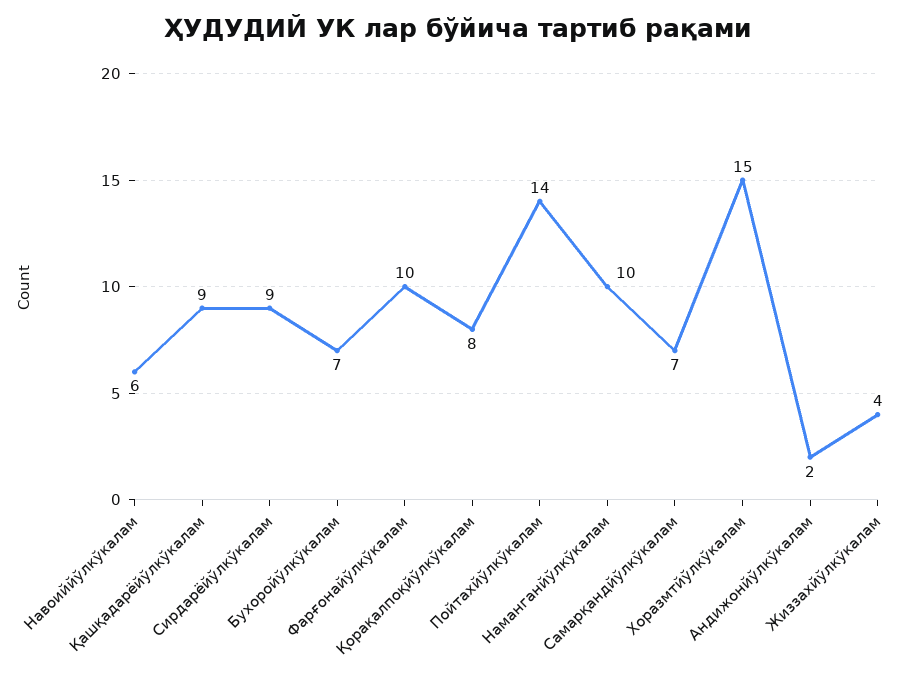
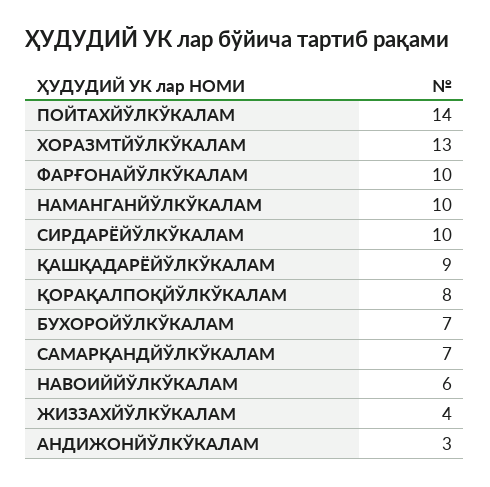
  {
    "Навоиййўлкўкалам": 6,
    "Қашқадарёйўлкўкалам": 9,
-   "Сирдарёйўлкўкалам": 9,
+   "Сирдарёйўлкўкалам": 10,
    "Бухоройўлкўкалам": 7,
    "Фарғонайўлкўкалам": 10,
    "Қорақалпоқйўлкўкалам": 8,
    "Пойтахйўлкўкалам": 14,
    "Наманганйўлкўкалам": 10,
    "Самарқандйўлкўкалам": 7,
-   "Хоразмтйўлкўкалам": 15,
+   "Хоразмтйўлкўкалам": 13,
-   "Андижонйўлкўкалам": 2,
+   "Андижонйўлкўкалам": 3,
    "Жиззахйўлкўкалам": 4
  }

